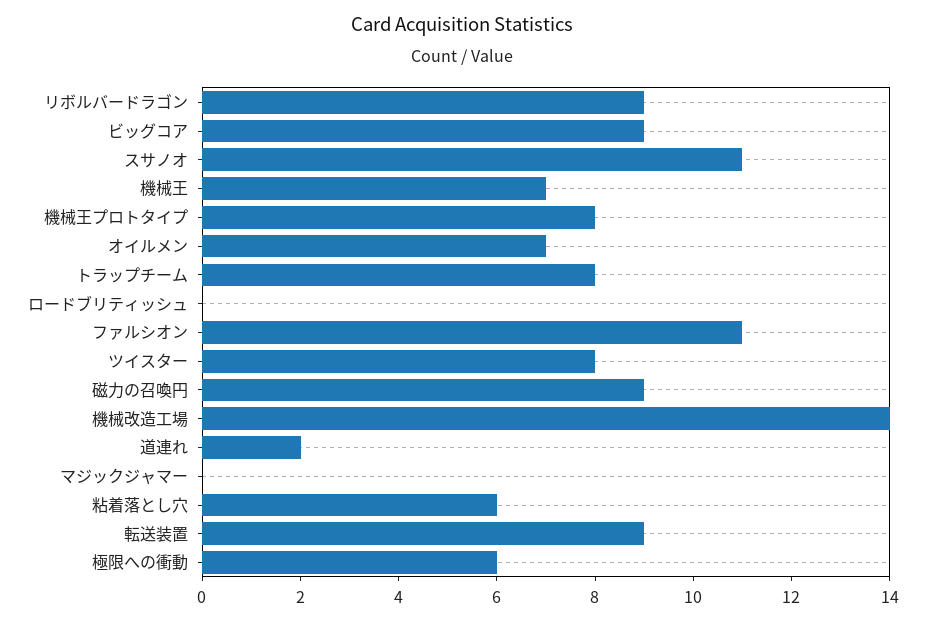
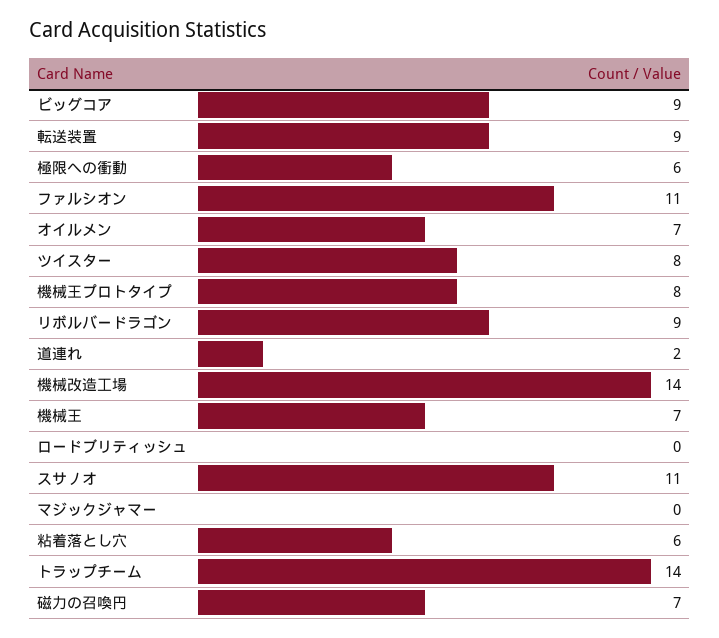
  {
    "リボルバードラゴン": 9,
    "ビッグコア": 9,
    "スサノオ": 11,
    "機械王": 7,
    "機械王プロトタイプ": 8,
    "オイルメン": 7,
-   "トラップチーム": 8,
+   "トラップチーム": 14,
    "ロードブリティッシュ": 0,
    "ファルシオン": 11,
    "ツイスター": 8,
-   "磁力の召喚円": 9,
+   "磁力の召喚円": 7,
    "機械改造工場": 14,
    "道連れ": 2,
    "マジックジャマー": 0,
    "粘着落とし穴": 6,
    "転送装置": 9,
    "極限への衝動": 6
  }

